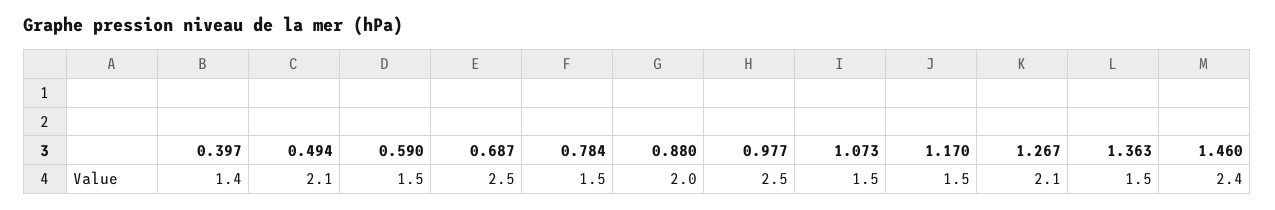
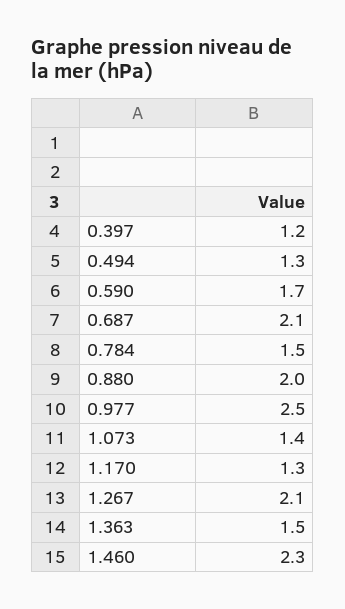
  {
-   "0.397": 1.4,
+   "0.397": 1.2,
-   "0.494": 2.1,
+   "0.494": 1.3,
-   "0.590": 1.5,
+   "0.590": 1.7,
-   "0.687": 2.5,
+   "0.687": 2.1,
    "0.784": 1.5,
    "0.880": 2,
    "0.977": 2.5,
-   "1.073": 1.5,
+   "1.073": 1.4,
-   "1.170": 1.5,
+   "1.170": 1.3,
    "1.267": 2.1,
    "1.363": 1.5,
-   "1.460": 2.4
+   "1.460": 2.3
  }

